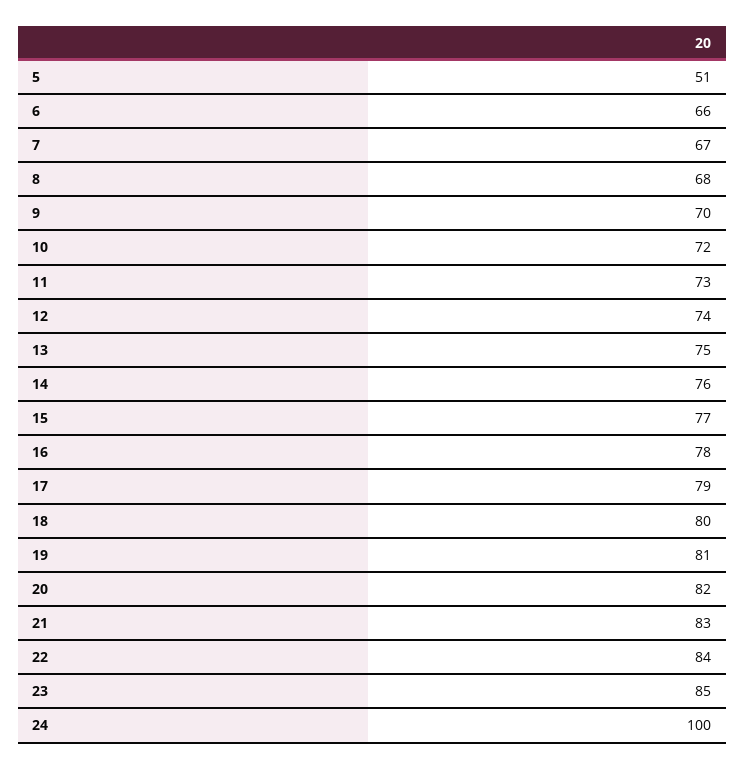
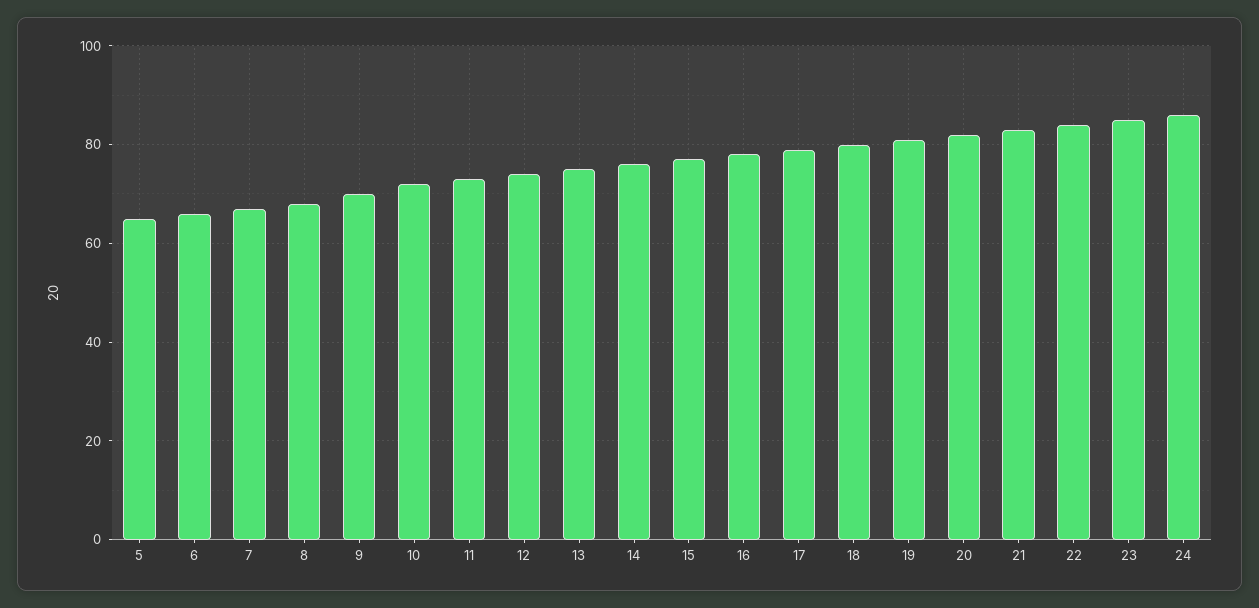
  {
-   "5": 51,
+   "5": 65,
    "6": 66,
    "7": 67,
    "8": 68,
    "9": 70,
    "10": 72,
    "11": 73,
    "12": 74,
    "13": 75,
    "14": 76,
    "15": 77,
    "16": 78,
    "17": 79,
    "18": 80,
    "19": 81,
    "20": 82,
    "21": 83,
    "22": 84,
    "23": 85,
-   "24": 100
+   "24": 85
  }

